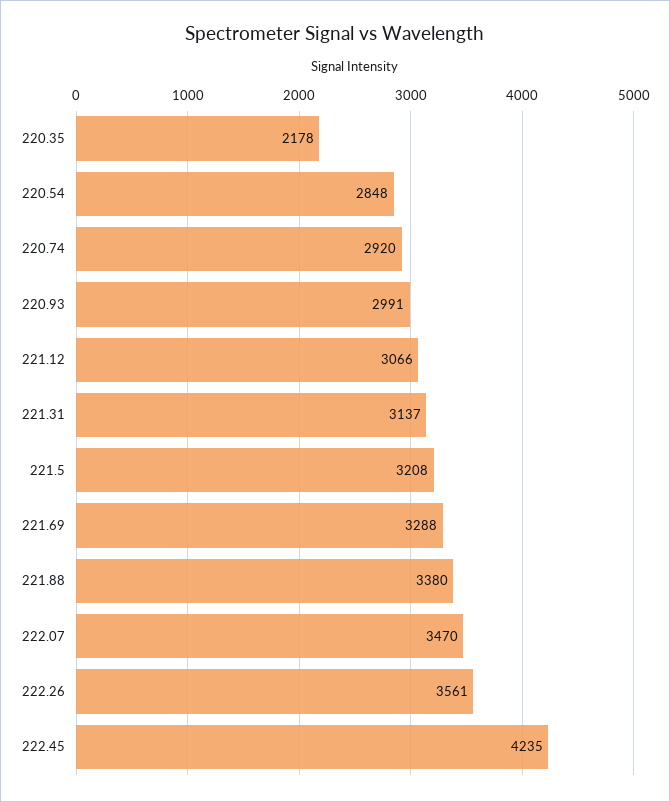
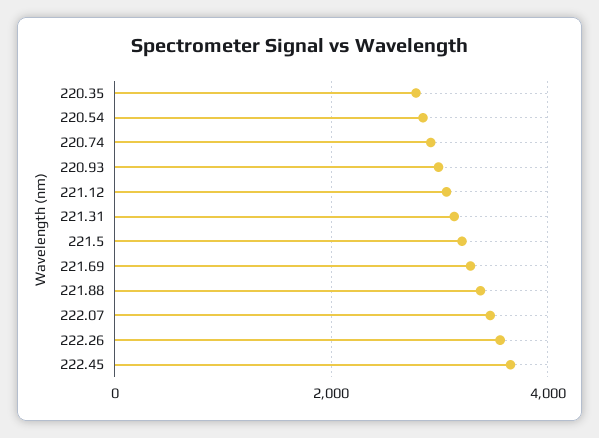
  {
-   "220.35": 2178,
+   "220.35": 2800,
    "220.54": 2848,
    "220.74": 2920,
    "220.93": 2991,
    "221.12": 3066,
    "221.31": 3137,
    "221.5": 3208,
    "221.69": 3288,
    "221.88": 3380,
    "222.07": 3470,
    "222.26": 3561,
-   "222.45": 4235
+   "222.45": 3600
  }

